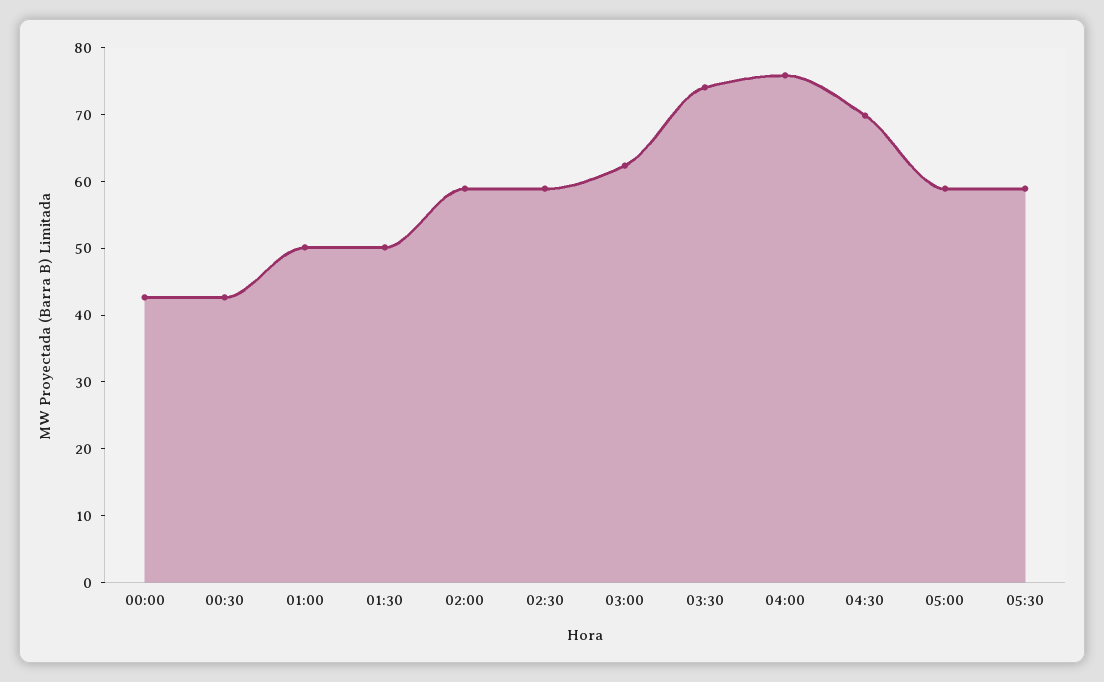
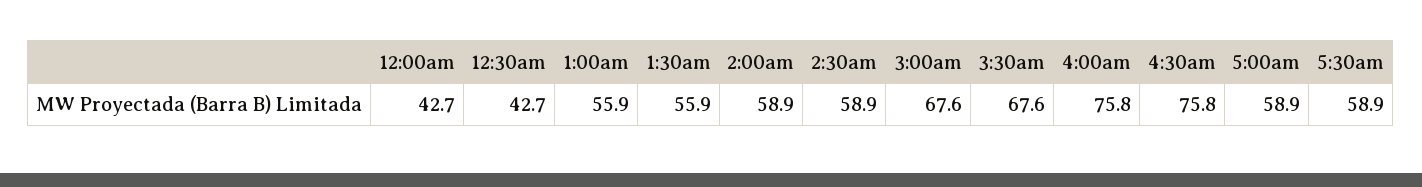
  {
    "00:00": 42.7,
    "00:30": 42.7,
-   "01:00": 50,
+   "01:00": 55.9,
-   "01:30": 50,
+   "01:30": 55.9,
    "02:00": 58.9,
    "02:30": 58.9,
-   "03:00": 62,
+   "03:00": 67.6,
-   "03:30": 74,
+   "03:30": 67.6,
    "04:00": 75.8,
-   "04:30": 70,
+   "04:30": 75.8,
    "05:00": 58.9,
    "05:30": 58.9
  }

